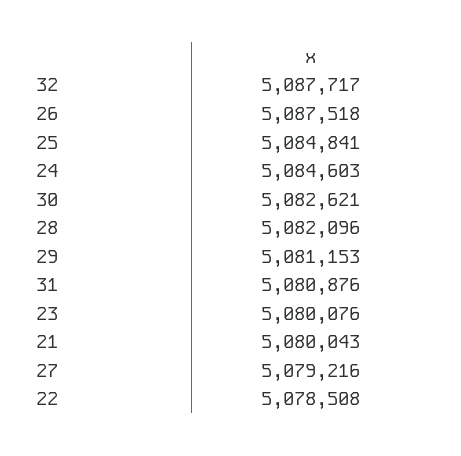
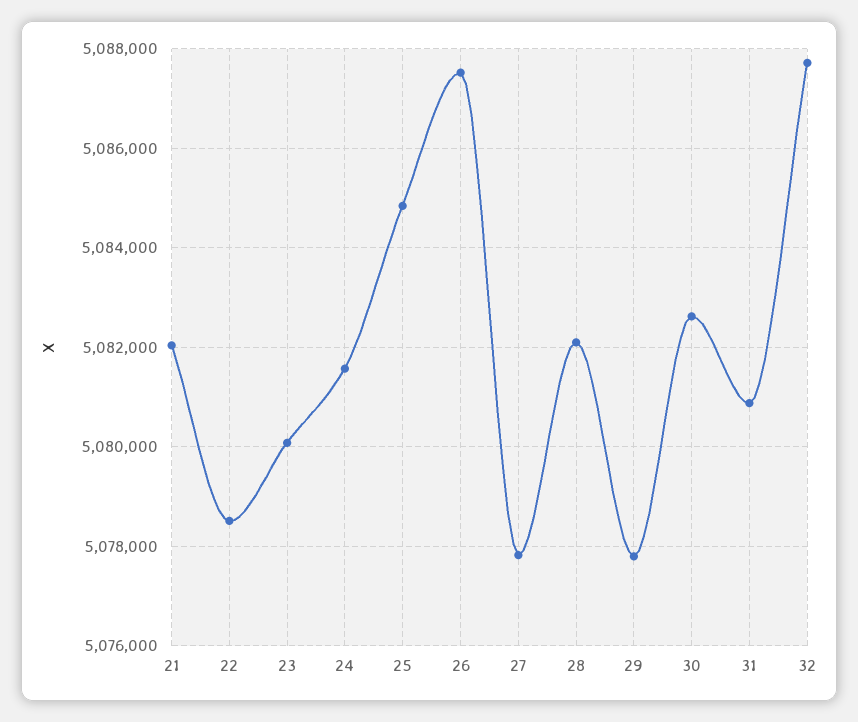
  {
    "32": 5087717,
    "26": 5087518,
    "25": 5084841,
-   "24": 5084603,
+   "24": 5081600,
    "30": 5082621,
    "28": 5082096,
-   "29": 5081153,
+   "29": 5077800,
    "31": 5080876,
    "23": 5080076,
-   "21": 5080043,
+   "21": 5082000,
-   "27": 5079216,
+   "27": 5077800,
    "22": 5078508
  }

